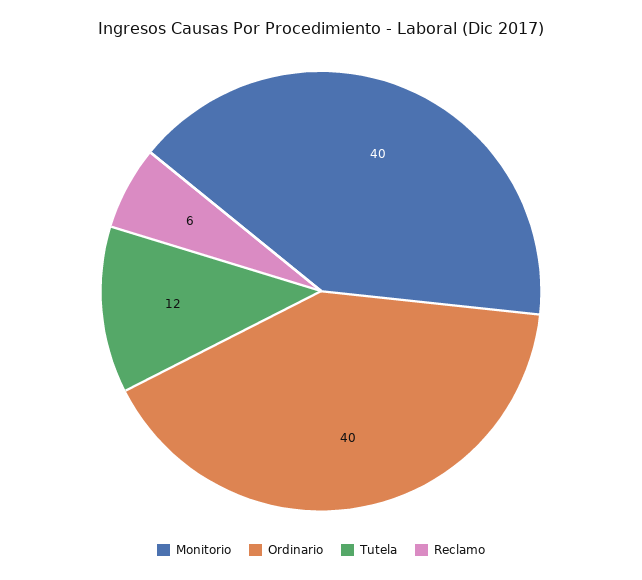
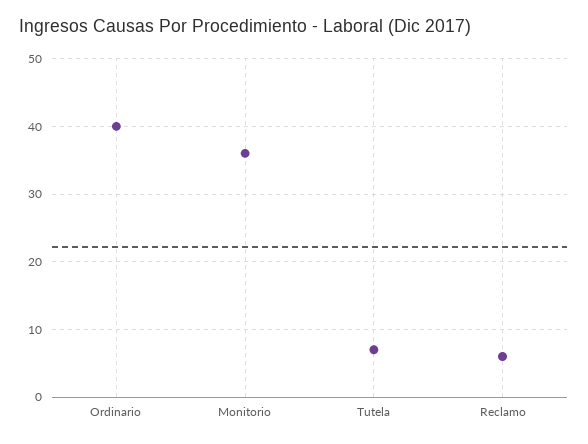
  {
-   "Monitorio": 40,
+   "Monitorio": 36,
    "Ordinario": 40,
-   "Tutela": 12,
+   "Tutela": 7,
    "Reclamo": 6
  }

